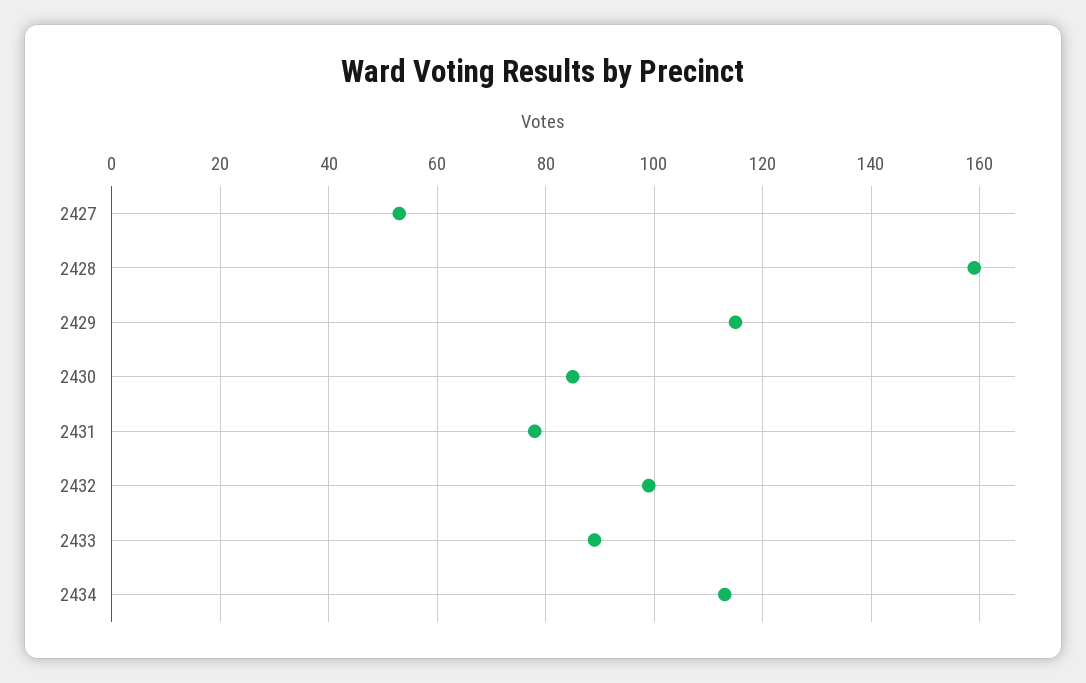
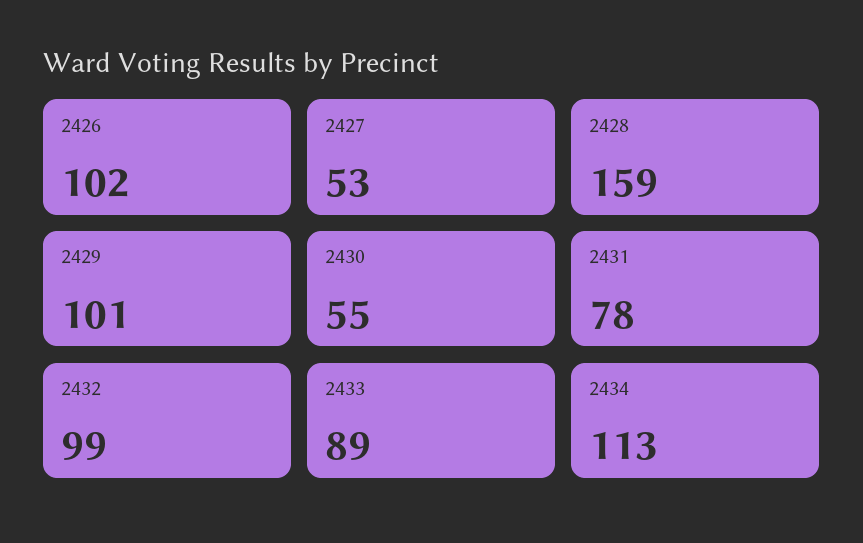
  {
    "2427": 53,
    "2428": 159,
-   "2429": 115,
+   "2429": 101,
-   "2430": 85,
+   "2430": 55,
    "2431": 78,
    "2432": 99,
    "2433": 89,
-   "2434": 113
+   "2434": 113,
+   "2426": 102
  }

